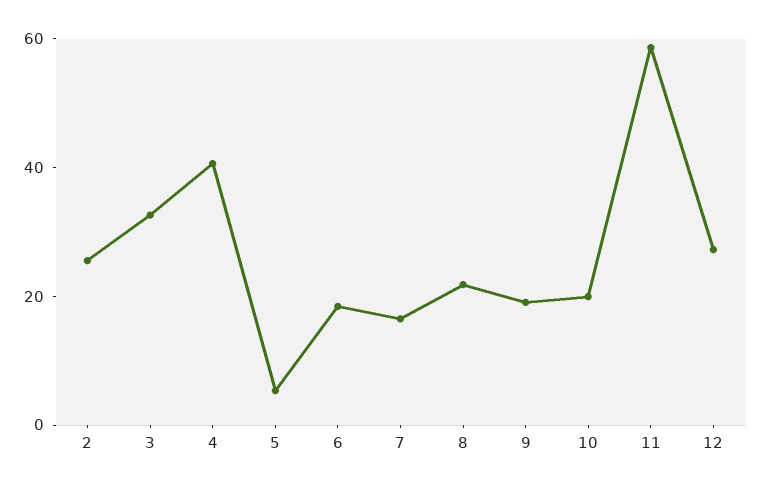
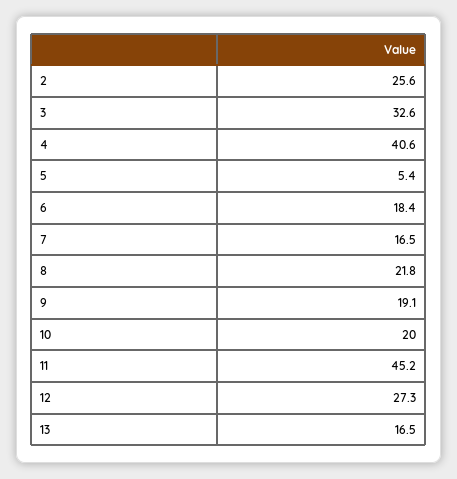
  {
    "2": 25.6,
    "3": 32.6,
    "4": 40.6,
    "5": 5.4,
    "6": 18.4,
    "7": 16.5,
    "8": 21.8,
    "9": 19.1,
    "10": 20,
-   "11": 60,
+   "11": 45.2,
-   "12": 27.3
+   "12": 27.3,
+   "13": 16.5
  }

